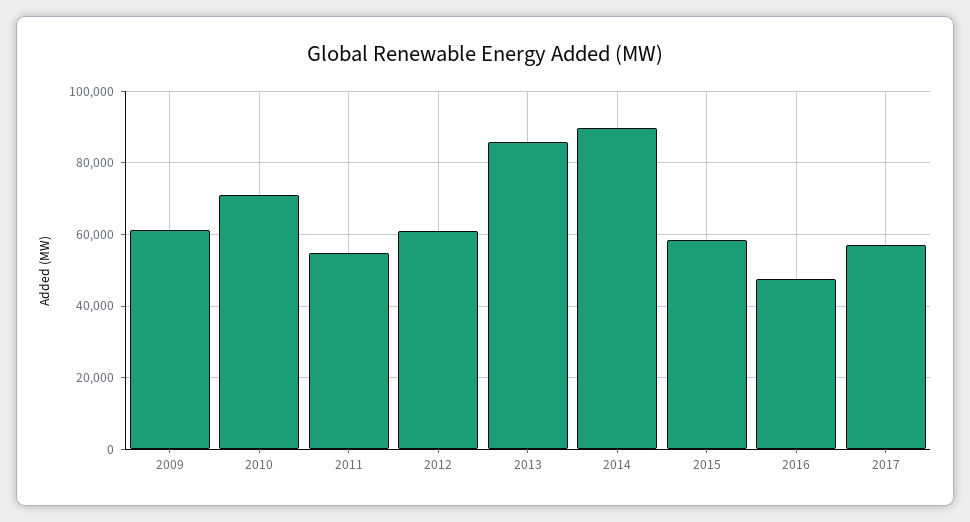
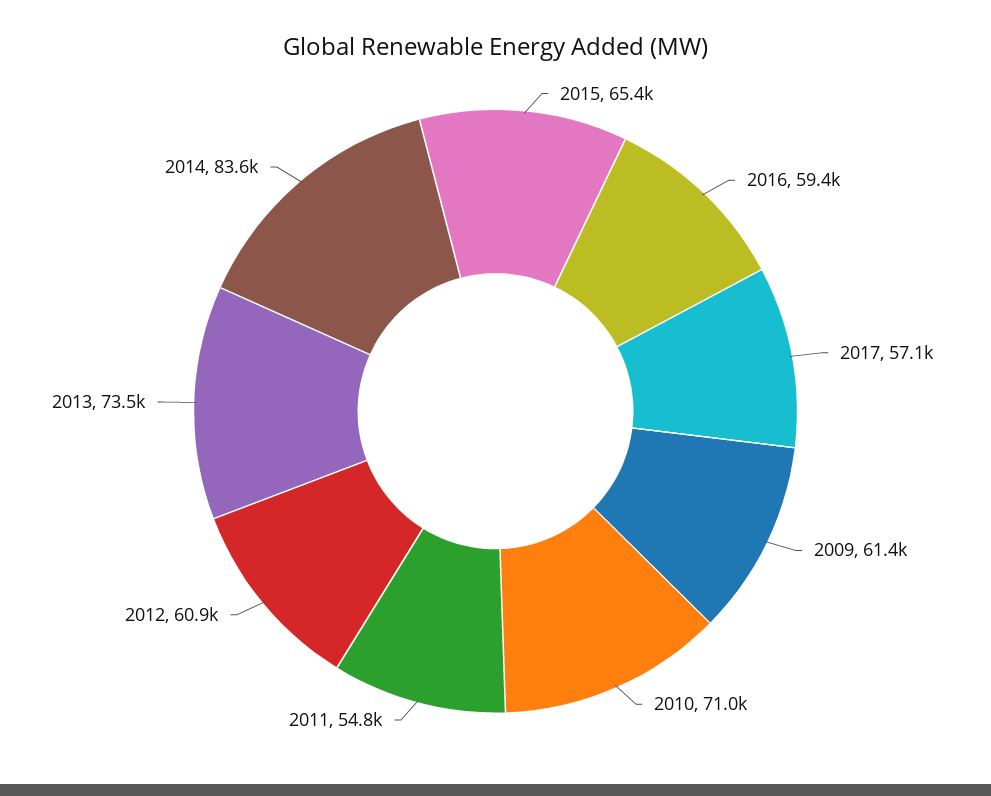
  {
    "2009": 61400,
    "2010": 71000,
    "2011": 54800,
    "2012": 60900,
-   "2013": 86000,
+   "2013": 73500,
-   "2014": 90000,
+   "2014": 83600,
-   "2015": 58000,
+   "2015": 65400,
-   "2016": 48000,
+   "2016": 59400,
    "2017": 57100
  }

